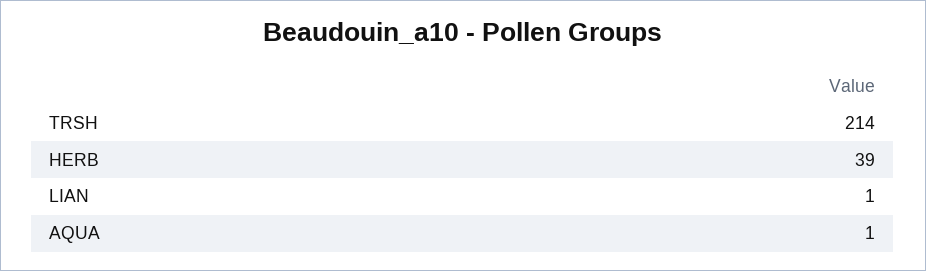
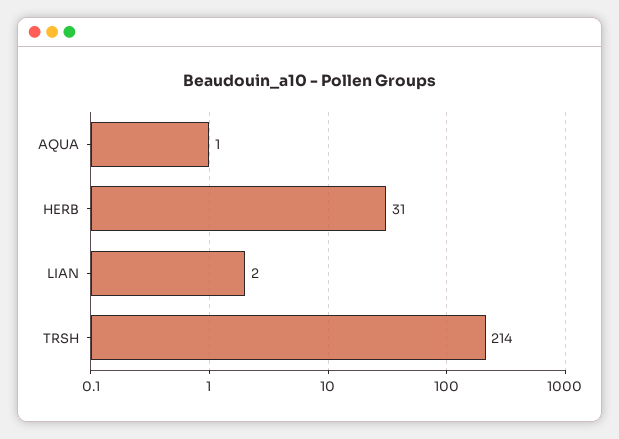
  {
    "TRSH": 214,
-   "HERB": 39,
+   "HERB": 31,
-   "LIAN": 1,
+   "LIAN": 2,
    "AQUA": 1
  }

